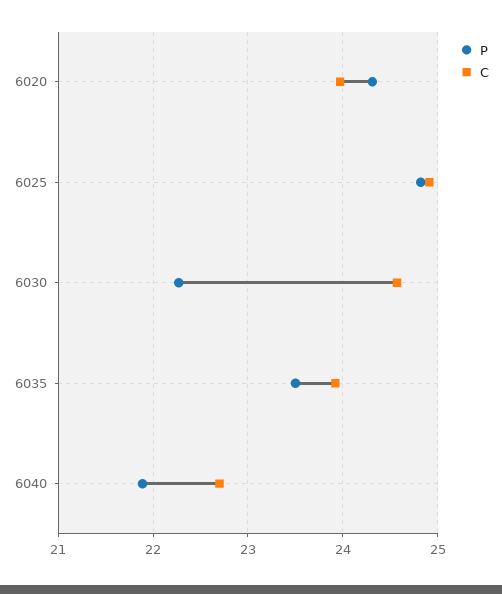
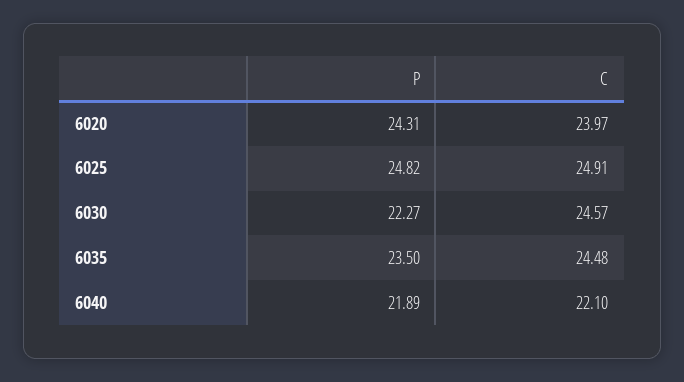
  {
    "P": {
      "6020": 24.31,
      "6025": 24.82,
      "6030": 22.27,
      "6035": 23.5,
      "6040": 21.89
    },
    "C": {
      "6020": 23.97,
      "6025": 24.91,
      "6030": 24.57,
-     "6035": 23.9,
+     "6035": 24.48,
-     "6040": 22.7
+     "6040": 22.1
    }
  }

